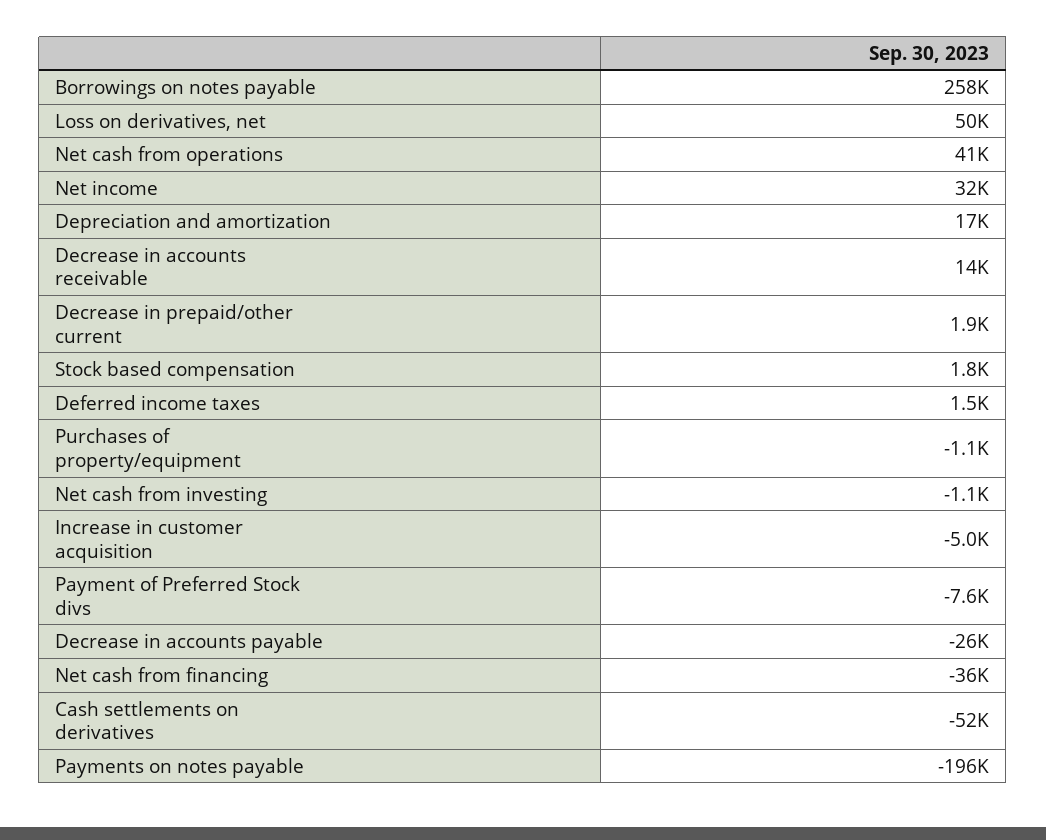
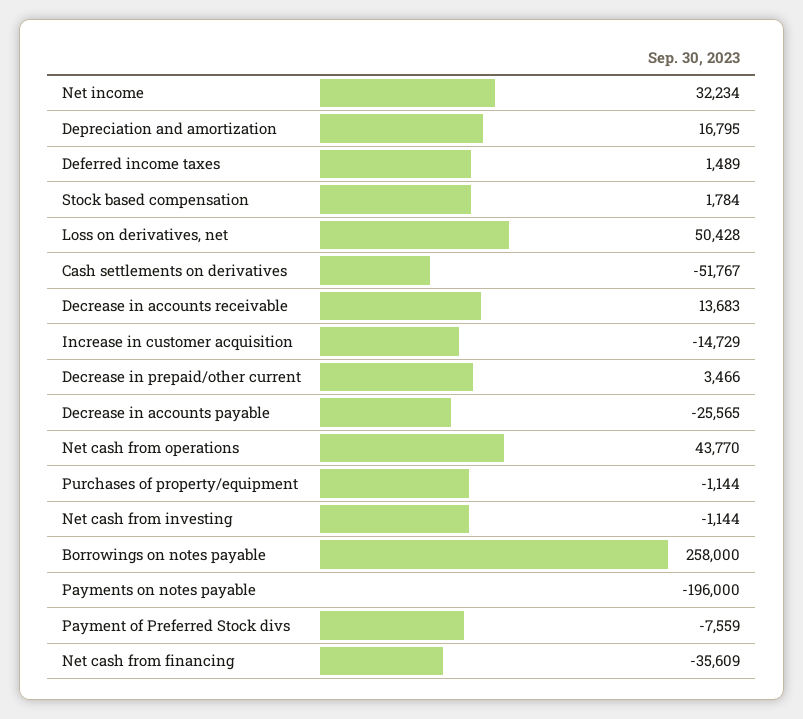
  {
    "Borrowings on notes payable": 258000,
    "Loss on derivatives, net": 50428,
-   "Net cash from operations": 41000,
+   "Net cash from operations": 43770,
    "Net income": 32234,
    "Depreciation and amortization": 16795,
    "Decrease in accounts receivable": 13683,
-   "Decrease in prepaid/other current": 1900,
+   "Decrease in prepaid/other current": 3466,
    "Stock based compensation": 1784,
    "Deferred income taxes": 1489,
    "Purchases of property/equipment": -1144,
    "Net cash from investing": -1144,
-   "Increase in customer acquisition": -5000,
+   "Increase in customer acquisition": -14729,
    "Payment of Preferred Stock divs": -7559,
    "Decrease in accounts payable": -25565,
    "Net cash from financing": -35609,
    "Cash settlements on derivatives": -51767,
    "Payments on notes payable": -196000
  }

